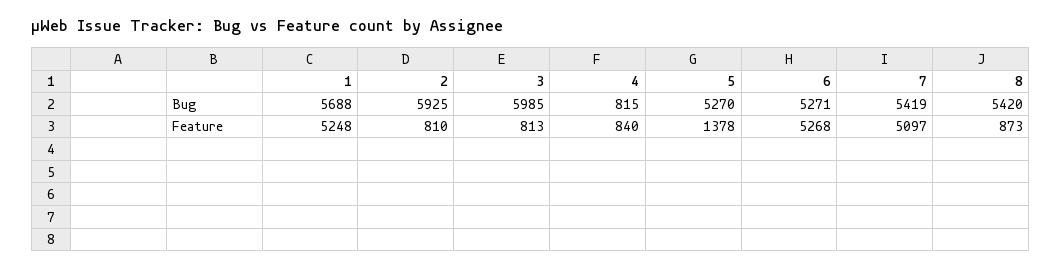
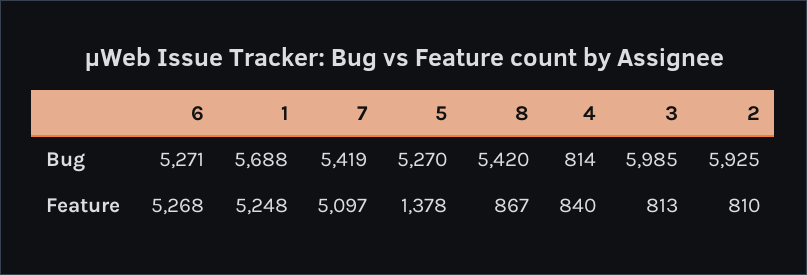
  {
    "1": {
      "Bug": 5688,
      "Feature": 5248
    },
    "2": {
      "Bug": 5925,
      "Feature": 810
    },
    "3": {
      "Bug": 5985,
      "Feature": 813
    },
    "4": {
-     "Bug": 815,
+     "Bug": 814,
      "Feature": 840
    },
    "5": {
      "Bug": 5270,
      "Feature": 1378
    },
    "6": {
      "Bug": 5271,
      "Feature": 5268
    },
    "7": {
      "Bug": 5419,
      "Feature": 5097
    },
    "8": {
      "Bug": 5420,
-     "Feature": 873
+     "Feature": 867
    }
  }

